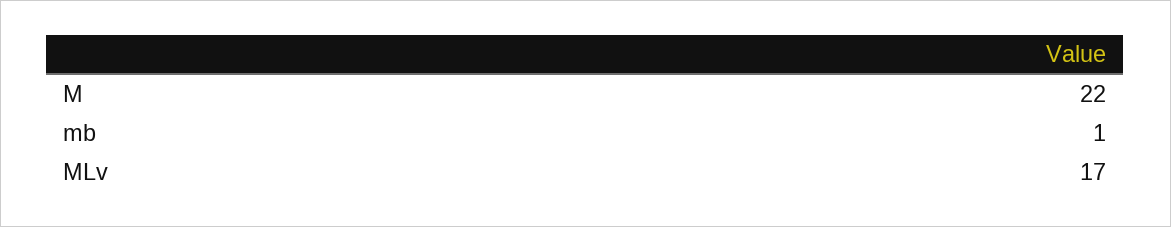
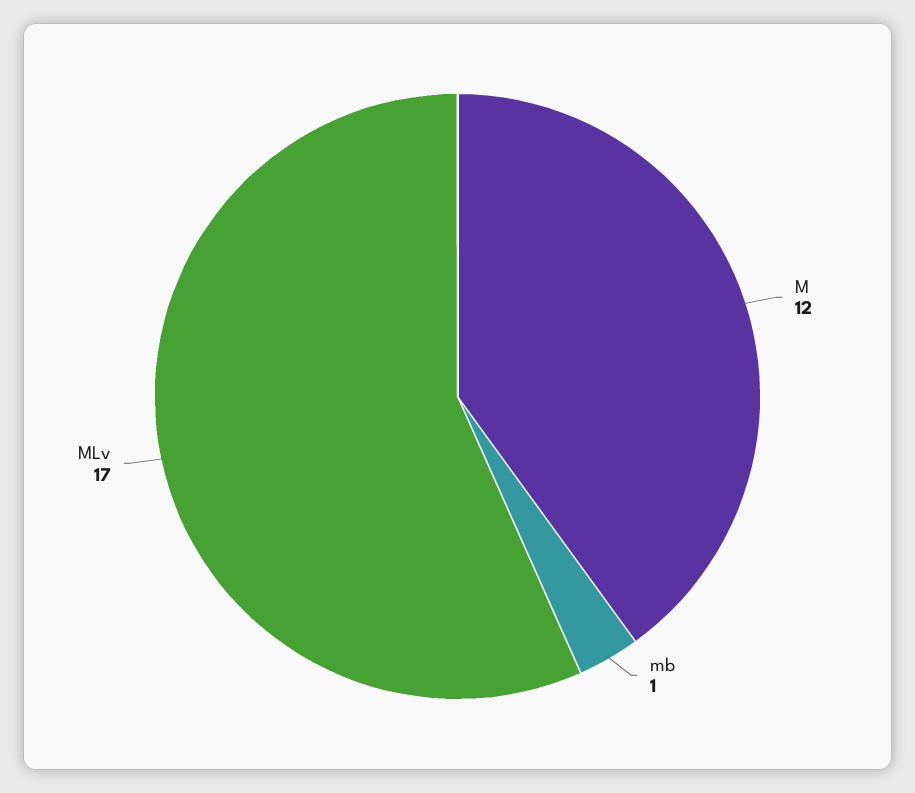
  {
-   "M": 22,
+   "M": 12,
    "mb": 1,
    "MLv": 17
  }

